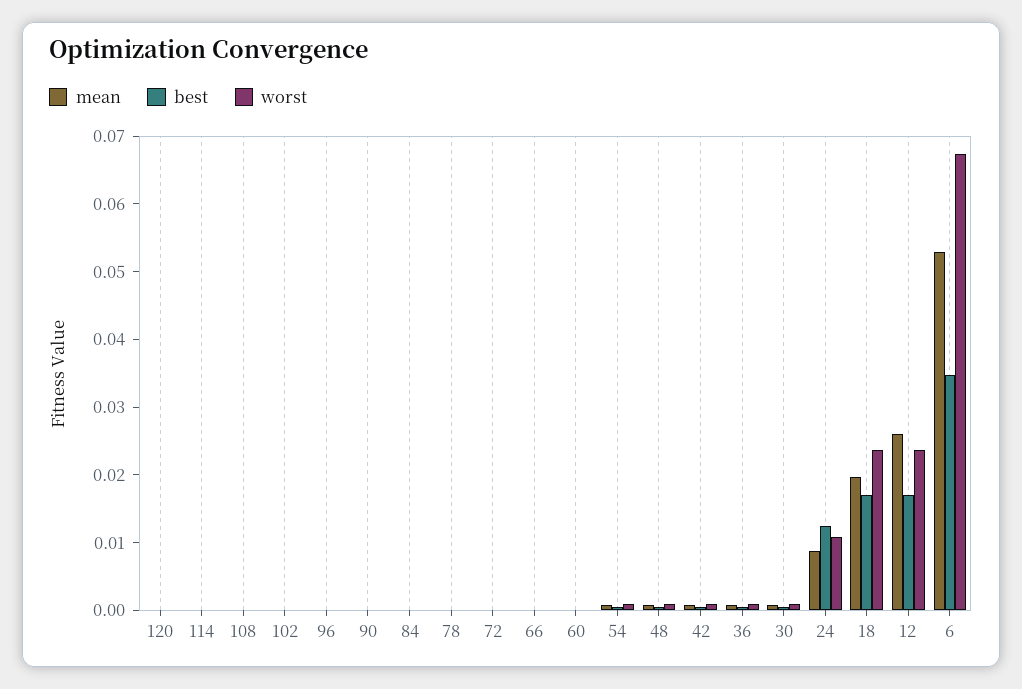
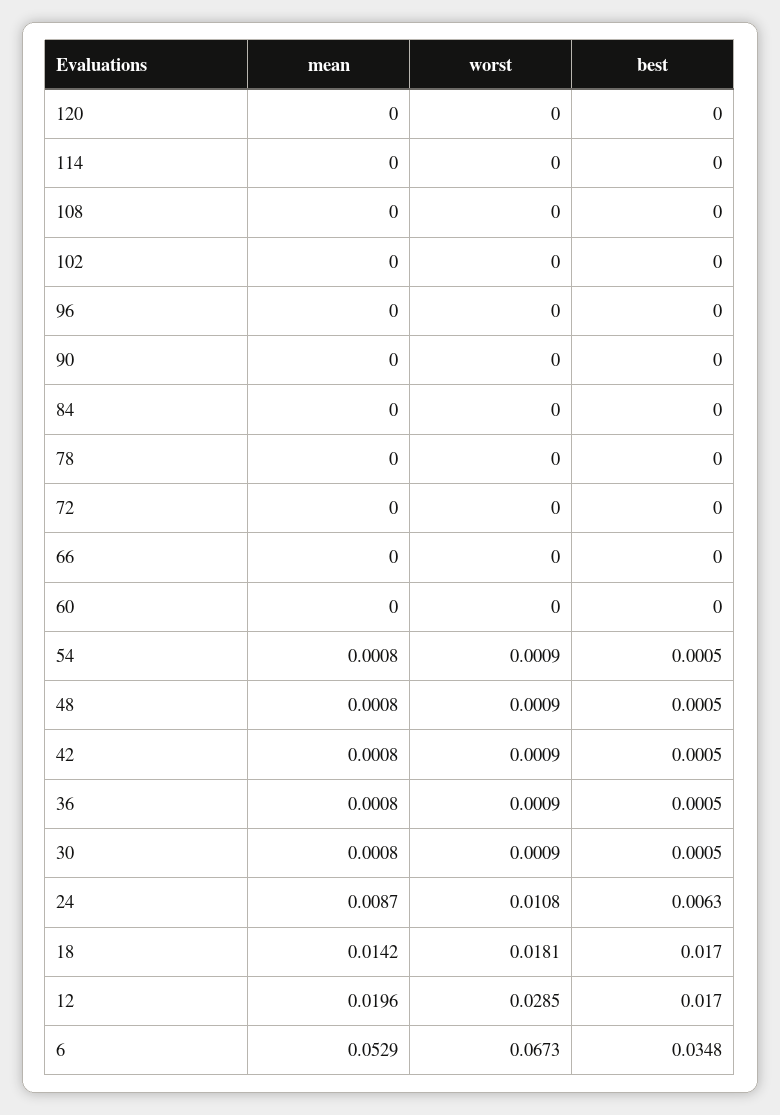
  {
    "mean": {
      "120": 0,
      "114": 0,
      "108": 0,
      "102": 0,
      "96": 0,
      "90": 0,
      "84": 0,
      "78": 0,
      "72": 0,
      "66": 0,
      "60": 0,
      "54": 0.0008,
      "48": 0.0008,
      "42": 0.0008,
      "36": 0.0008,
      "30": 0.0008,
      "24": 0.0087,
-     "18": 0.02,
+     "18": 0.0142,
-     "12": 0.026,
+     "12": 0.0196,
      "6": 0.0529
    },
    "best": {
      "120": 0,
      "114": 0,
      "108": 0,
      "102": 0,
      "96": 0,
      "90": 0,
      "84": 0,
      "78": 0,
      "72": 0,
      "66": 0,
      "60": 0,
      "54": 0.0005,
      "48": 0.0005,
      "42": 0.0005,
      "36": 0.0005,
      "30": 0.0005,
-     "24": 0.012,
+     "24": 0.0063,
      "18": 0.017,
      "12": 0.017,
      "6": 0.0348
    },
    "worst": {
      "120": 0,
      "114": 0,
      "108": 0,
      "102": 0,
      "96": 0,
      "90": 0,
      "84": 0,
      "78": 0,
      "72": 0,
      "66": 0,
      "60": 0,
      "54": 0.0009,
      "48": 0.0009,
      "42": 0.0009,
      "36": 0.0009,
      "30": 0.0009,
      "24": 0.0108,
-     "18": 0.024,
+     "18": 0.0181,
-     "12": 0.024,
+     "12": 0.0285,
      "6": 0.0673
    }
  }

